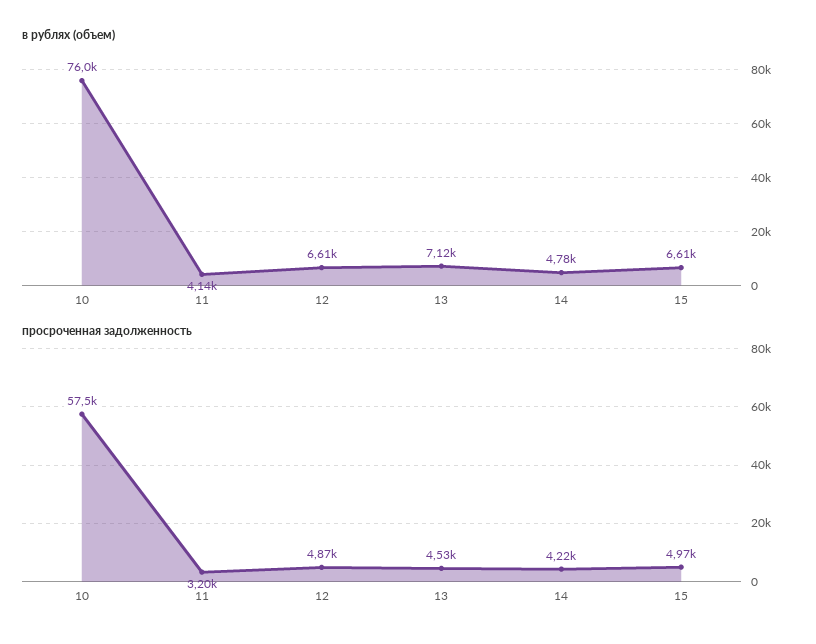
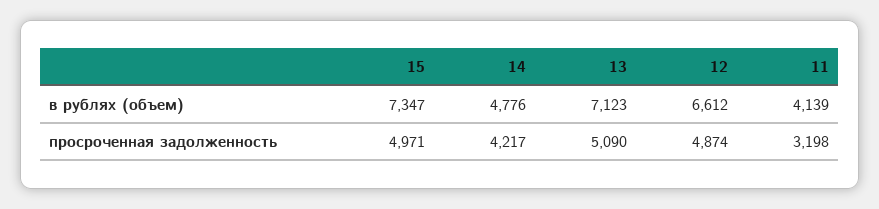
  {
    "в рублях (объем)": {
-     "10": 76000,
      "11": 4139,
      "12": 6612,
      "13": 7123,
      "14": 4776,
-     "15": 6610
+     "15": 7347
    },
    "просроченная задолженность": {
-     "10": 57500,
      "11": 3198,
      "12": 4874,
-     "13": 4530,
+     "13": 5090,
      "14": 4217,
      "15": 4971
    }
  }

